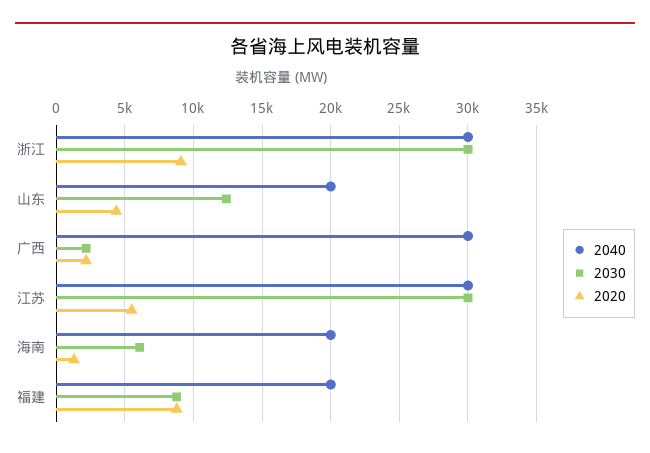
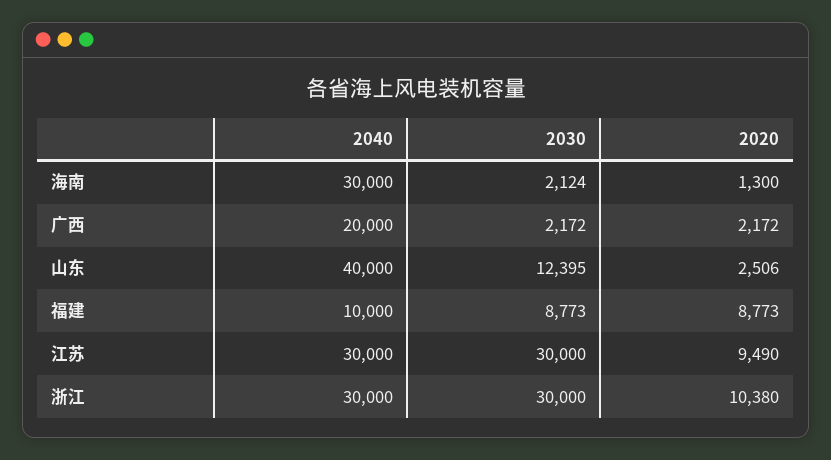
  {
    "2040": {
      "浙江": 30000,
-     "山东": 20000,
+     "山东": 40000,
-     "广西": 30000,
+     "广西": 20000,
      "江苏": 30000,
-     "海南": 20000,
+     "海南": 30000,
-     "福建": 20000
+     "福建": 10000
    },
    "2030": {
      "浙江": 30000,
      "山东": 12395,
      "广西": 2172,
      "江苏": 30000,
-     "海南": 6000,
+     "海南": 2124,
      "福建": 8773
    },
    "2020": {
-     "浙江": 9000,
+     "浙江": 10380,
-     "山东": 4500,
+     "山东": 2506,
      "广西": 2172,
-     "江苏": 5500,
+     "江苏": 9490,
      "海南": 1300,
      "福建": 8773
    }
  }

